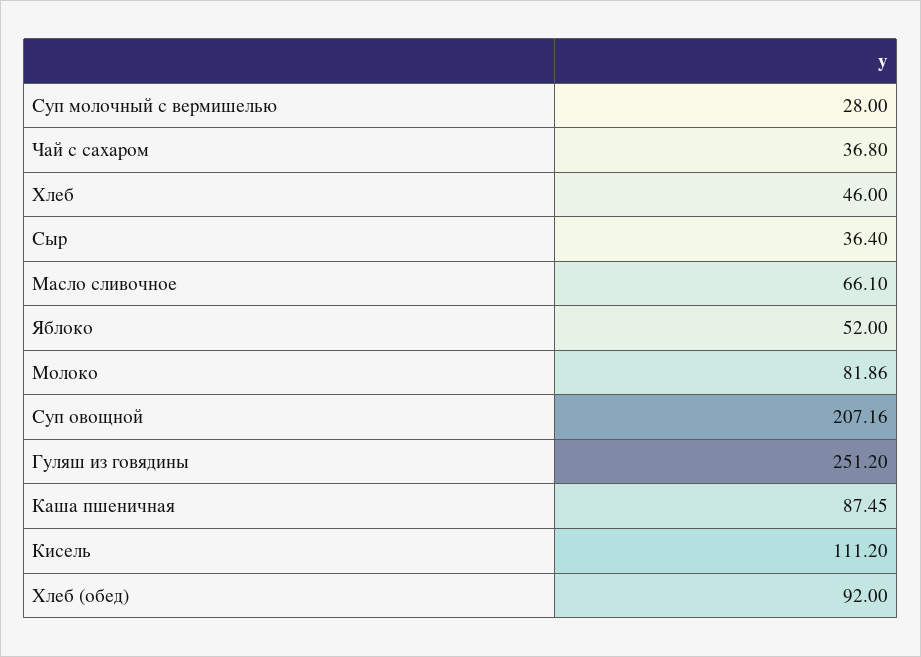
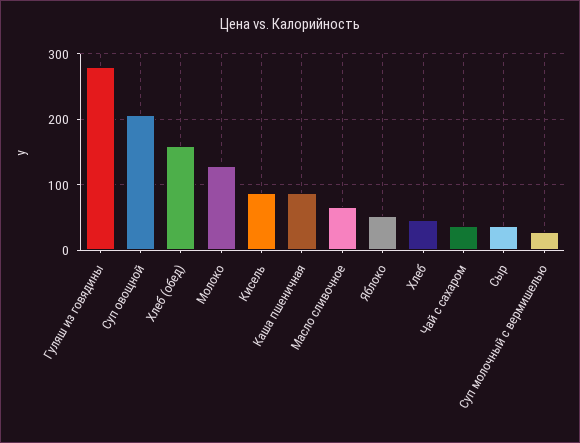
  {
    "Суп молочный с вермишелью": 28,
    "Чай с сахаром": 36.8,
    "Хлеб": 46,
    "Сыр": 36.4,
    "Масло сливочное": 66.1,
    "Яблоко": 52,
-   "Молоко": 81.86,
+   "Молоко": 130,
    "Суп овощной": 207.16,
-   "Гуляш из говядины": 251.2,
+   "Гуляш из говядины": 280,
    "Каша пшеничная": 87.45,
-   "Кисель": 111.2,
+   "Кисель": 90,
-   "Хлеб (обед)": 92
+   "Хлеб (обед)": 160
  }

